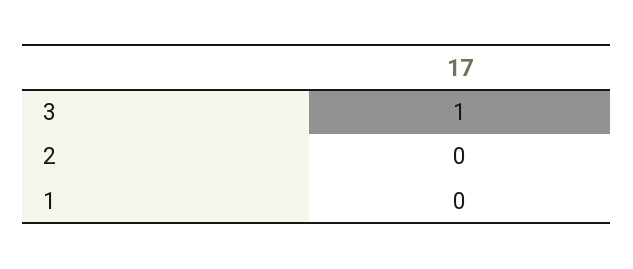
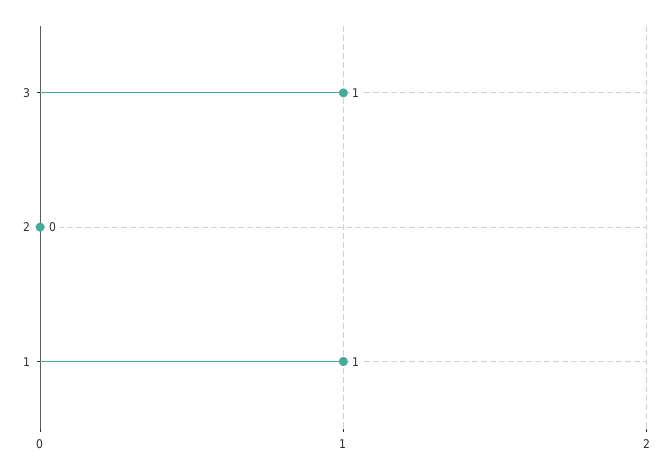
  {
    "3": 1,
    "2": 0,
-   "1": 0
+   "1": 1
  }

